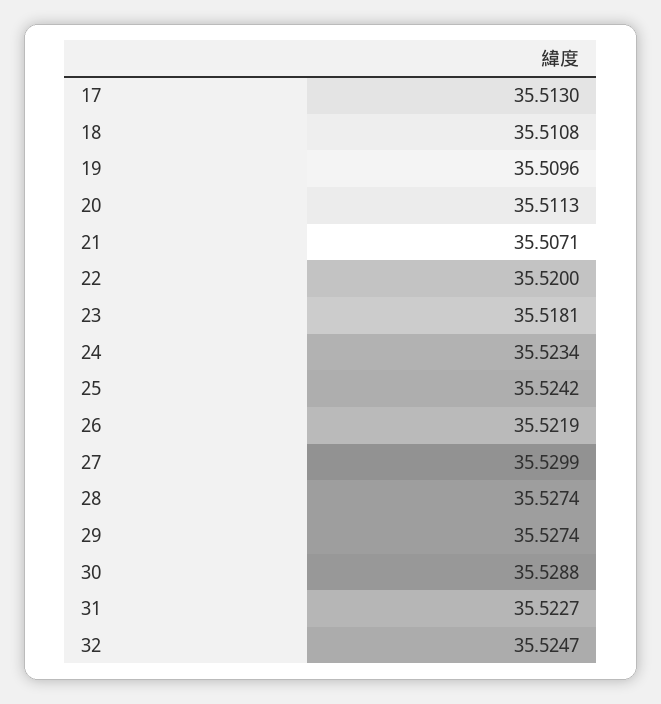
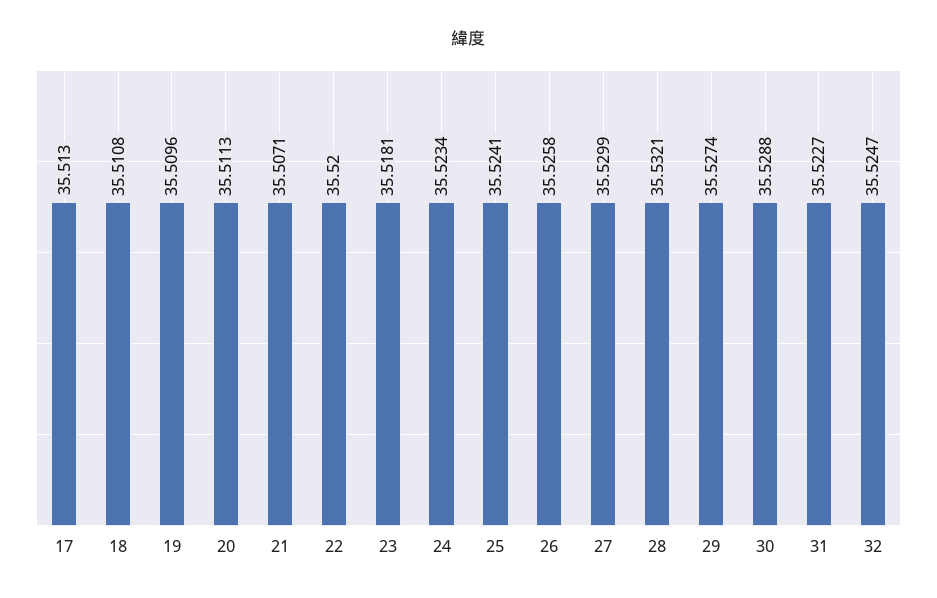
  {
    "17": 35.513,
    "18": 35.5108,
    "19": 35.5096,
    "20": 35.5113,
    "21": 35.5071,
    "22": 35.52,
    "23": 35.5181,
    "24": 35.5234,
-   "25": 35.5242,
+   "25": 35.5241,
-   "26": 35.5219,
+   "26": 35.5258,
    "27": 35.5299,
-   "28": 35.5274,
+   "28": 35.5321,
    "29": 35.5274,
    "30": 35.5288,
    "31": 35.5227,
    "32": 35.5247
  }

